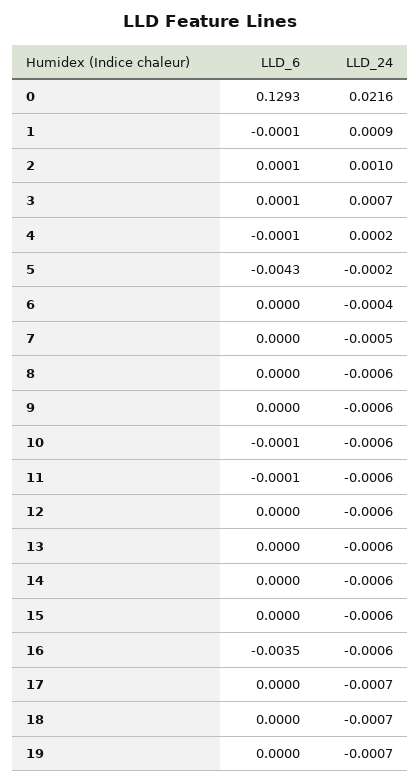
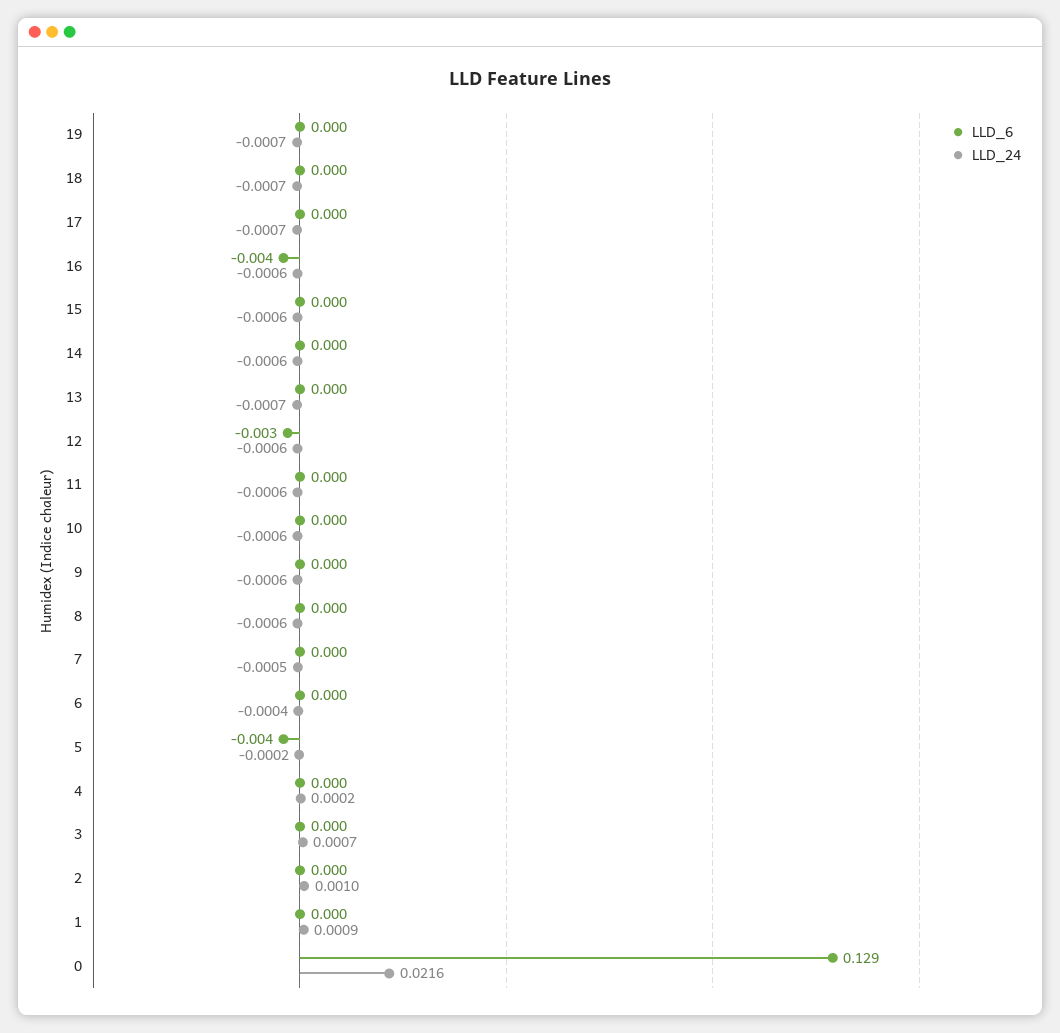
  {
    "LLD_6": {
      "0": 0.1293,
      "1": -0.0001,
      "2": 0.0001,
      "3": 0.0001,
      "4": -0.0001,
      "5": -0.0043,
      "6": 0,
      "7": 0,
      "8": 0,
      "9": 0,
      "10": -0.0001,
      "11": -0.0001,
-     "12": 0,
+     "12": -0.003,
      "13": 0,
      "14": 0,
      "15": 0,
      "16": -0.0035,
      "17": 0,
      "18": 0,
      "19": 0
    },
    "LLD_24": {
      "0": 0.0216,
      "1": 0.0009,
      "2": 0.001,
      "3": 0.0007,
      "4": 0.0002,
      "5": -0.0002,
      "6": -0.0004,
      "7": -0.0005,
      "8": -0.0006,
      "9": -0.0006,
      "10": -0.0006,
      "11": -0.0006,
      "12": -0.0006,
-     "13": -0.0006,
+     "13": -0.0007,
      "14": -0.0006,
      "15": -0.0006,
      "16": -0.0006,
      "17": -0.0007,
      "18": -0.0007,
      "19": -0.0007
    }
  }

